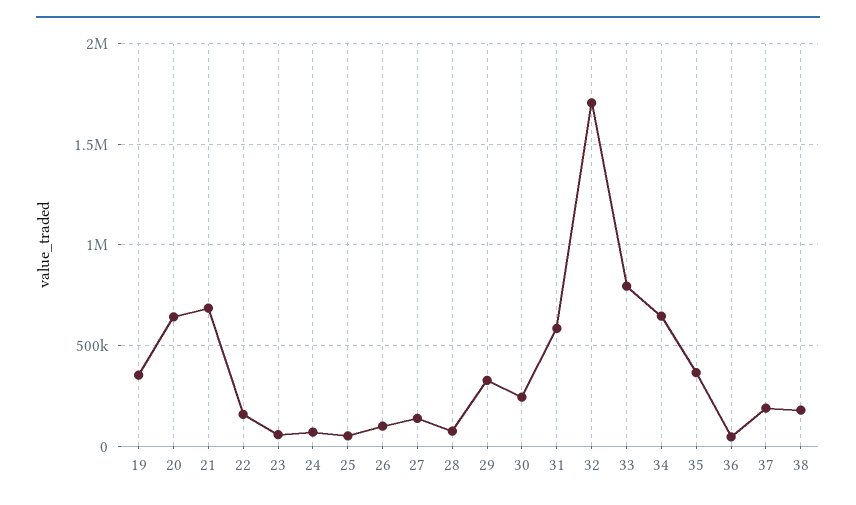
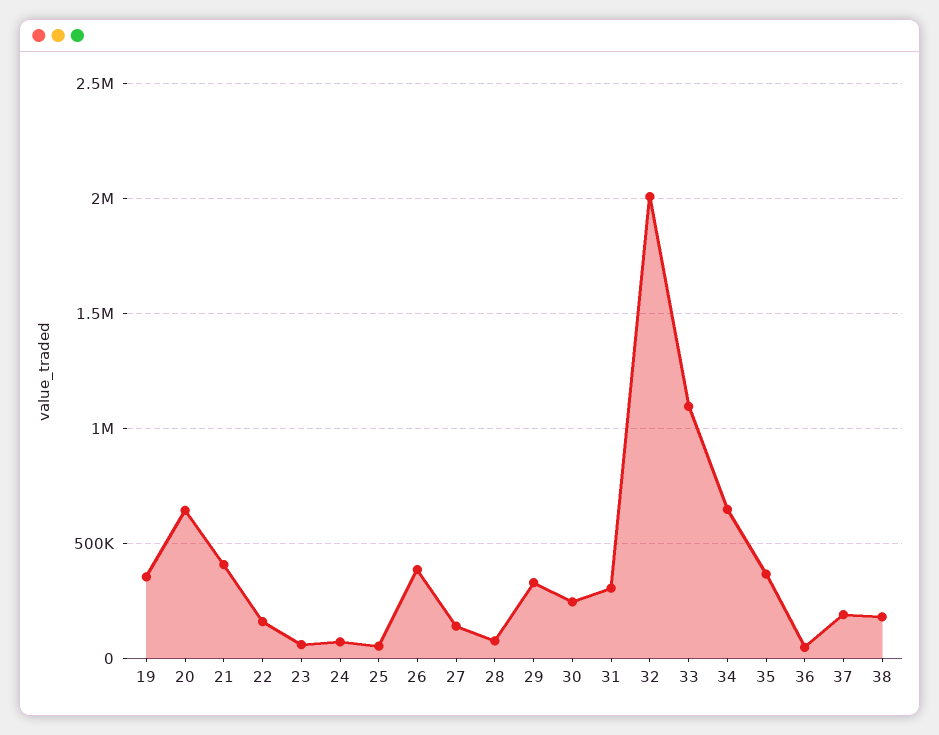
  {
    "19": 350000,
    "20": 650000,
-   "21": 700000,
+   "21": 400000,
    "22": 150000,
    "23": 50000,
    "24": 50000,
    "25": 50000,
-   "26": 100000,
+   "26": 400000,
    "27": 150000,
    "28": 100000,
    "29": 350000,
    "30": 250000,
-   "31": 600000,
+   "31": 300000,
-   "32": 1700000,
+   "32": 2000000,
-   "33": 800000,
+   "33": 1100000,
    "34": 650000,
    "35": 350000,
    "36": 50000,
    "37": 200000,
    "38": 200000
  }

